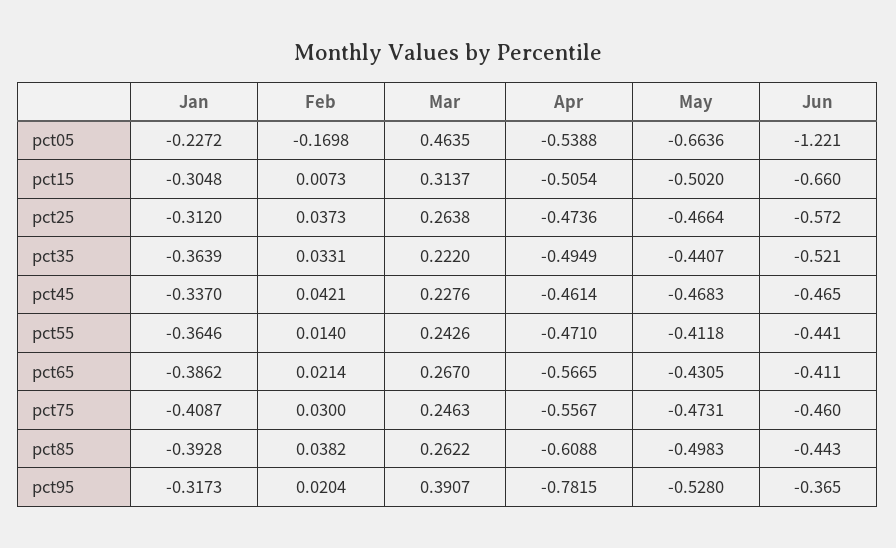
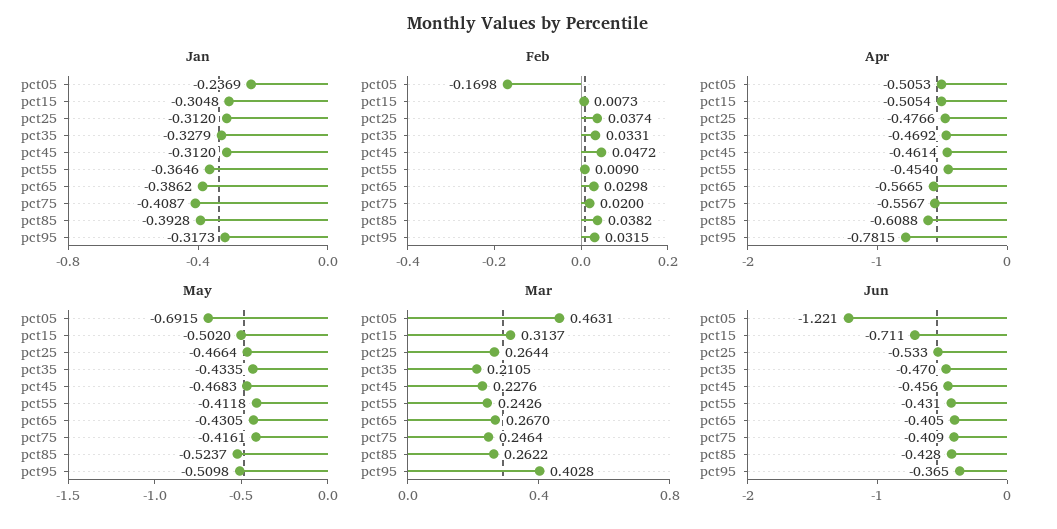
  {
    "Jan": {
-     "pct05": -0.2272,
+     "pct05": -0.2369,
      "pct15": -0.3048,
      "pct25": -0.312,
-     "pct35": -0.3639,
+     "pct35": -0.3279,
-     "pct45": -0.337,
+     "pct45": -0.312,
      "pct55": -0.3646,
      "pct65": -0.3862,
      "pct75": -0.4087,
      "pct85": -0.3928,
      "pct95": -0.3173
    },
    "Feb": {
      "pct05": -0.1698,
      "pct15": 0.0073,
-     "pct25": 0.0373,
+     "pct25": 0.0374,
      "pct35": 0.0331,
-     "pct45": 0.0421,
+     "pct45": 0.0472,
-     "pct55": 0.014,
+     "pct55": 0.009,
-     "pct65": 0.0214,
+     "pct65": 0.0298,
-     "pct75": 0.03,
+     "pct75": 0.02,
      "pct85": 0.0382,
-     "pct95": 0.0204
+     "pct95": 0.0315
    },
    "Mar": {
-     "pct05": 0.4635,
+     "pct05": 0.4631,
      "pct15": 0.3137,
-     "pct25": 0.2638,
+     "pct25": 0.2644,
-     "pct35": 0.222,
+     "pct35": 0.2105,
      "pct45": 0.2276,
      "pct55": 0.2426,
      "pct65": 0.267,
-     "pct75": 0.2463,
+     "pct75": 0.2464,
      "pct85": 0.2622,
-     "pct95": 0.3907
+     "pct95": 0.4028
    },
    "Apr": {
-     "pct05": -0.5388,
+     "pct05": -0.5053,
      "pct15": -0.5054,
-     "pct25": -0.4736,
+     "pct25": -0.4766,
-     "pct35": -0.4949,
+     "pct35": -0.4692,
      "pct45": -0.4614,
-     "pct55": -0.471,
+     "pct55": -0.454,
      "pct65": -0.5665,
      "pct75": -0.5567,
      "pct85": -0.6088,
      "pct95": -0.7815
    },
    "May": {
-     "pct05": -0.6636,
+     "pct05": -0.6915,
      "pct15": -0.502,
      "pct25": -0.4664,
-     "pct35": -0.4407,
+     "pct35": -0.4335,
      "pct45": -0.4683,
      "pct55": -0.4118,
      "pct65": -0.4305,
-     "pct75": -0.4731,
+     "pct75": -0.4161,
-     "pct85": -0.4983,
+     "pct85": -0.5237,
-     "pct95": -0.528
+     "pct95": -0.5098
    },
    "Jun": {
      "pct05": -1.221,
-     "pct15": -0.66,
+     "pct15": -0.711,
-     "pct25": -0.572,
+     "pct25": -0.533,
-     "pct35": -0.521,
+     "pct35": -0.47,
-     "pct45": -0.465,
+     "pct45": -0.456,
-     "pct55": -0.441,
+     "pct55": -0.431,
-     "pct65": -0.411,
+     "pct65": -0.405,
-     "pct75": -0.46,
+     "pct75": -0.409,
-     "pct85": -0.443,
+     "pct85": -0.428,
      "pct95": -0.365
    }
  }

